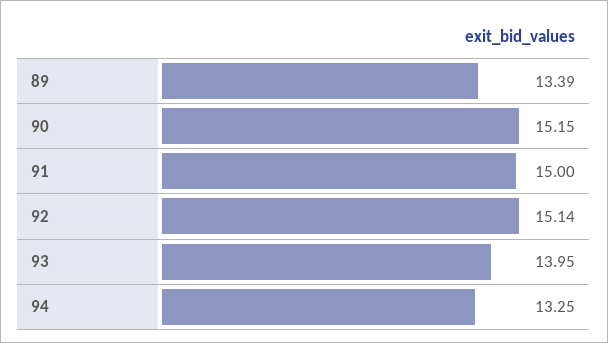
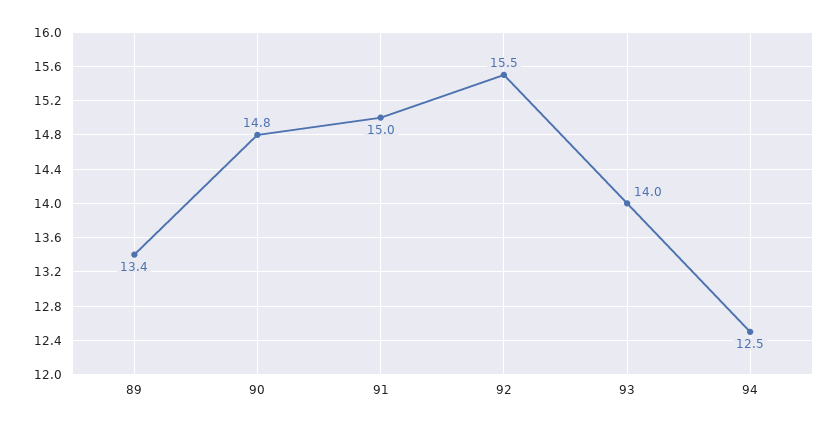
  {
    "89": 13.39,
-   "90": 15.15,
+   "90": 14.8,
    "91": 15,
-   "92": 15.14,
+   "92": 15.5,
    "93": 13.95,
-   "94": 13.25
+   "94": 12.5
  }

